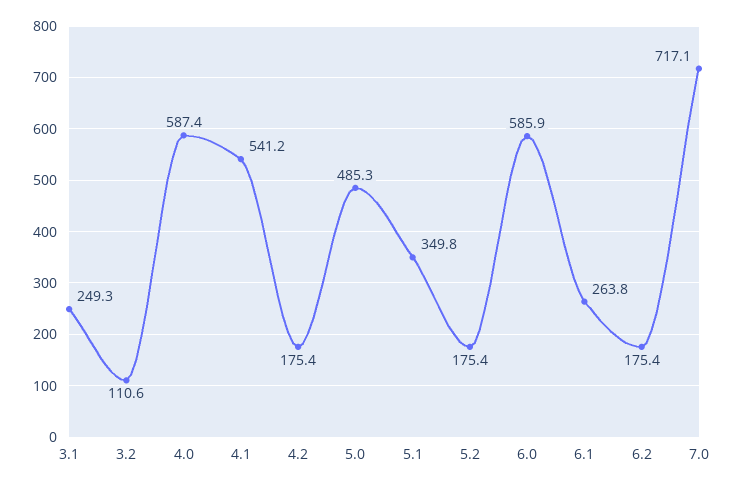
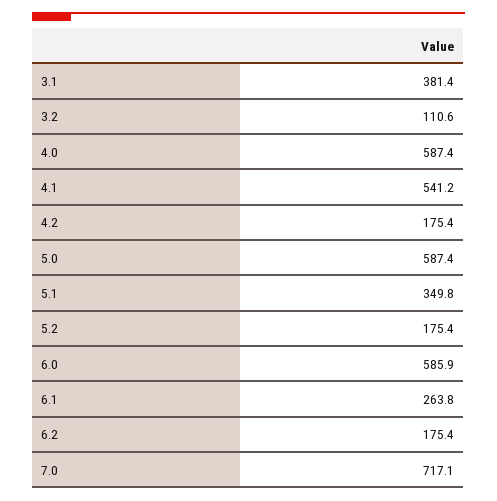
  {
-   "3.1": 249.3,
+   "3.1": 381.4,
    "3.2": 110.6,
    "4.0": 587.4,
    "4.1": 541.2,
    "4.2": 175.4,
-   "5.0": 485.3,
+   "5.0": 587.4,
    "5.1": 349.8,
    "5.2": 175.4,
    "6.0": 585.9,
    "6.1": 263.8,
    "6.2": 175.4,
    "7.0": 717.1
  }

